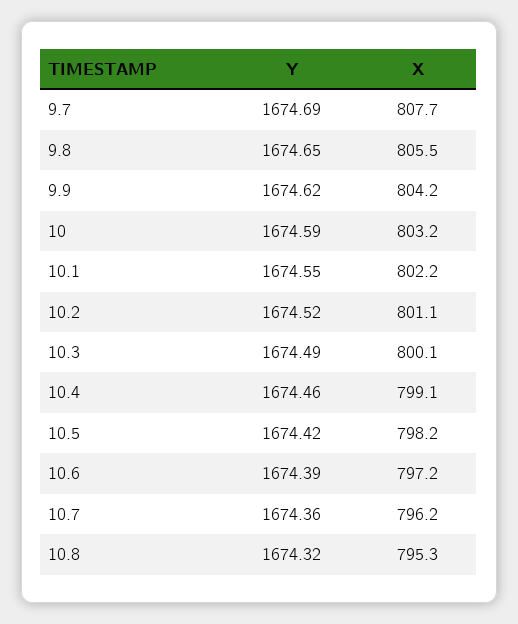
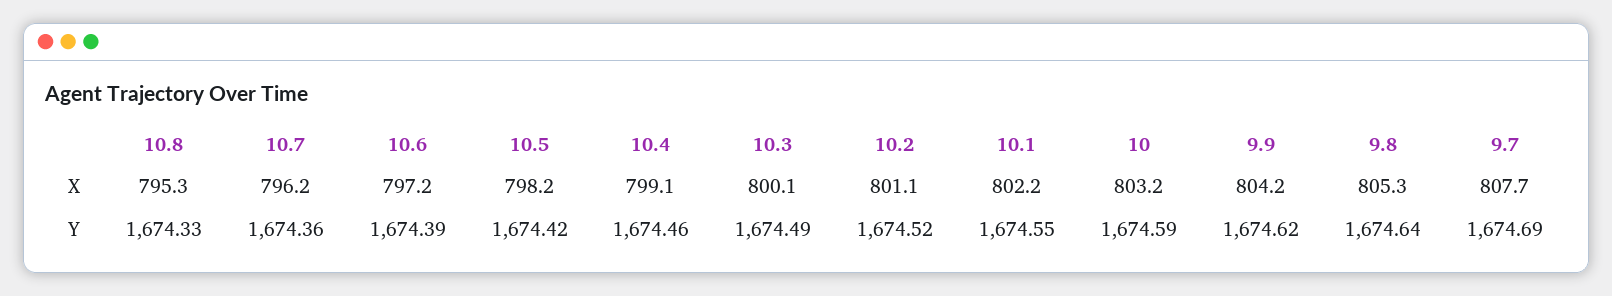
  {
    "Y": {
      "9.7": 1674.69,
-     "9.8": 1674.65,
+     "9.8": 1674.64,
      "9.9": 1674.62,
      "10": 1674.59,
      "10.1": 1674.55,
      "10.2": 1674.52,
      "10.3": 1674.49,
      "10.4": 1674.46,
      "10.5": 1674.42,
      "10.6": 1674.39,
      "10.7": 1674.36,
-     "10.8": 1674.32
+     "10.8": 1674.33
    },
    "X": {
      "9.7": 807.7,
-     "9.8": 805.5,
+     "9.8": 805.3,
      "9.9": 804.2,
      "10": 803.2,
      "10.1": 802.2,
      "10.2": 801.1,
      "10.3": 800.1,
      "10.4": 799.1,
      "10.5": 798.2,
      "10.6": 797.2,
      "10.7": 796.2,
      "10.8": 795.3
    }
  }

